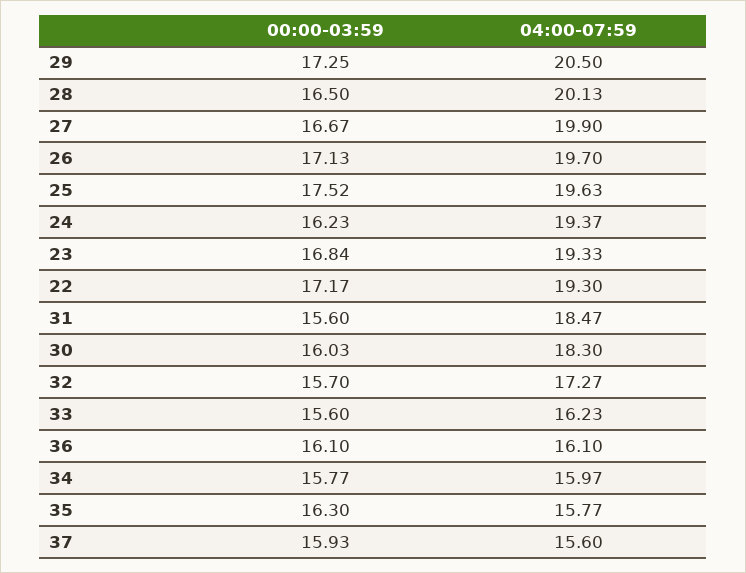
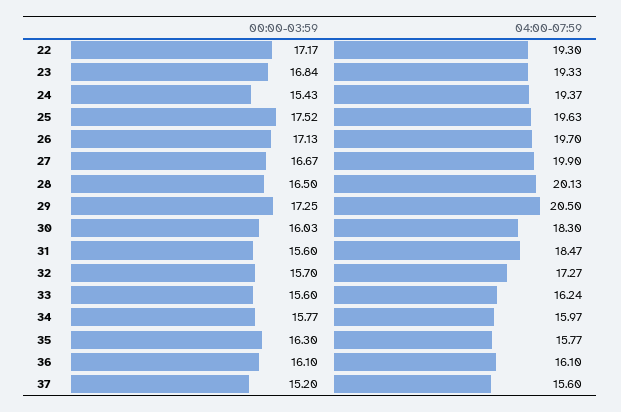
  {
    "00:00-03:59": {
      "29": 17.25,
      "28": 16.5,
      "27": 16.67,
      "26": 17.13,
      "25": 17.52,
-     "24": 16.23,
+     "24": 15.43,
      "23": 16.84,
      "22": 17.17,
      "31": 15.6,
      "30": 16.03,
      "32": 15.7,
      "33": 15.6,
      "36": 16.1,
      "34": 15.77,
      "35": 16.3,
-     "37": 15.93
+     "37": 15.2
    },
    "04:00-07:59": {
      "29": 20.5,
      "28": 20.13,
      "27": 19.9,
      "26": 19.7,
      "25": 19.63,
      "24": 19.37,
      "23": 19.33,
      "22": 19.3,
      "31": 18.47,
      "30": 18.3,
      "32": 17.27,
-     "33": 16.23,
+     "33": 16.24,
      "36": 16.1,
      "34": 15.97,
      "35": 15.77,
      "37": 15.6
    }
  }

